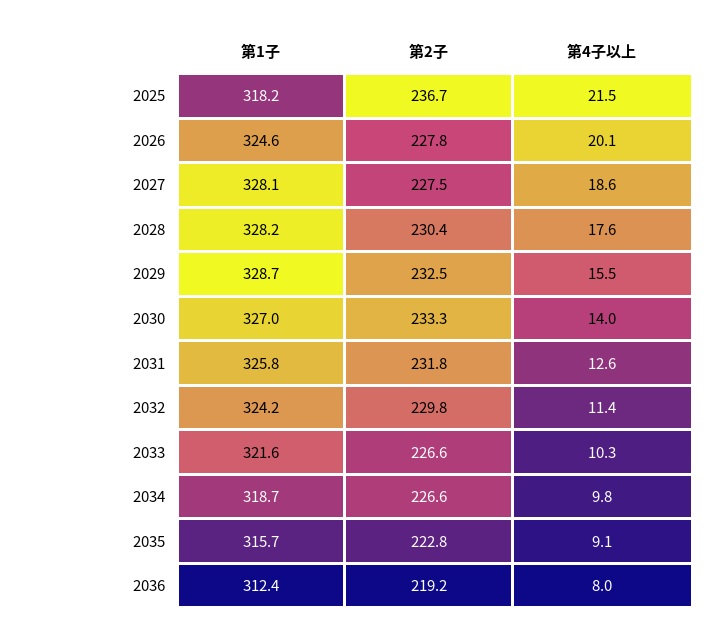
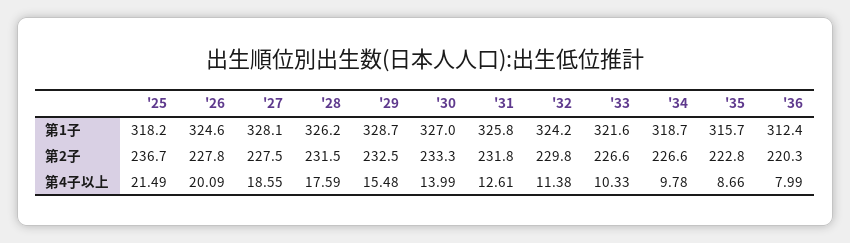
  {
    "第1子": {
      "2025": 318.2,
      "2026": 324.6,
      "2027": 328.1,
-     "2028": 328.2,
+     "2028": 326.2,
      "2029": 328.7,
      "2030": 327,
      "2031": 325.8,
      "2032": 324.2,
      "2033": 321.6,
      "2034": 318.7,
      "2035": 315.7,
      "2036": 312.4
    },
    "第2子": {
      "2025": 236.7,
      "2026": 227.8,
      "2027": 227.5,
-     "2028": 230.4,
+     "2028": 231.5,
      "2029": 232.5,
      "2030": 233.3,
      "2031": 231.8,
      "2032": 229.8,
      "2033": 226.6,
      "2034": 226.6,
      "2035": 222.8,
-     "2036": 219.2
+     "2036": 220.3
    },
    "第4子以上": {
      "2025": 21.49,
      "2026": 20.09,
      "2027": 18.55,
      "2028": 17.59,
      "2029": 15.48,
      "2030": 13.99,
      "2031": 12.61,
      "2032": 11.38,
      "2033": 10.33,
      "2034": 9.78,
-     "2035": 9.1,
+     "2035": 8.66,
      "2036": 7.99
    }
  }

